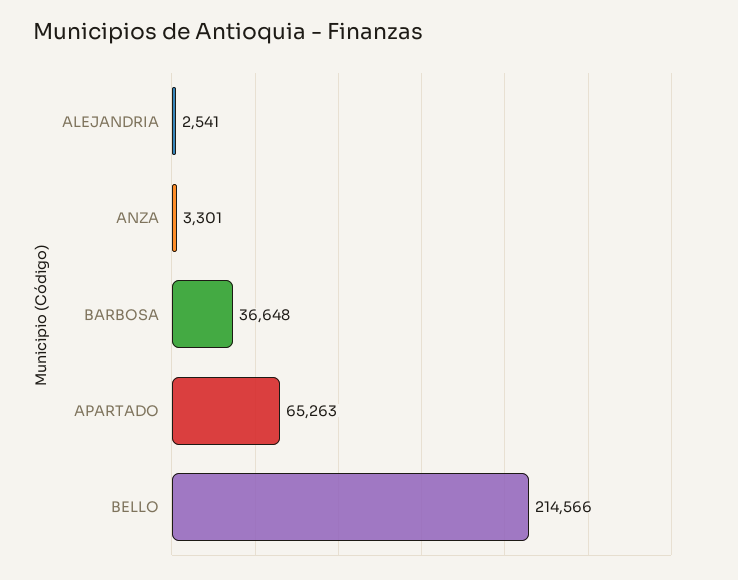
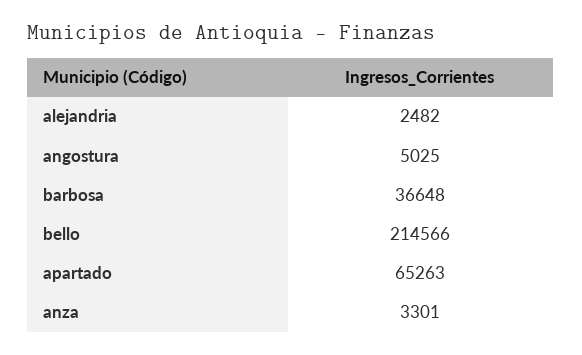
  {
-   "ALEJANDRIA": 2541,
+   "ALEJANDRIA": 2482,
    "ANZA": 3301,
    "BARBOSA": 36648,
    "APARTADO": 65263,
-   "BELLO": 214566
+   "BELLO": 214566,
+   "angostura": 5025
  }

